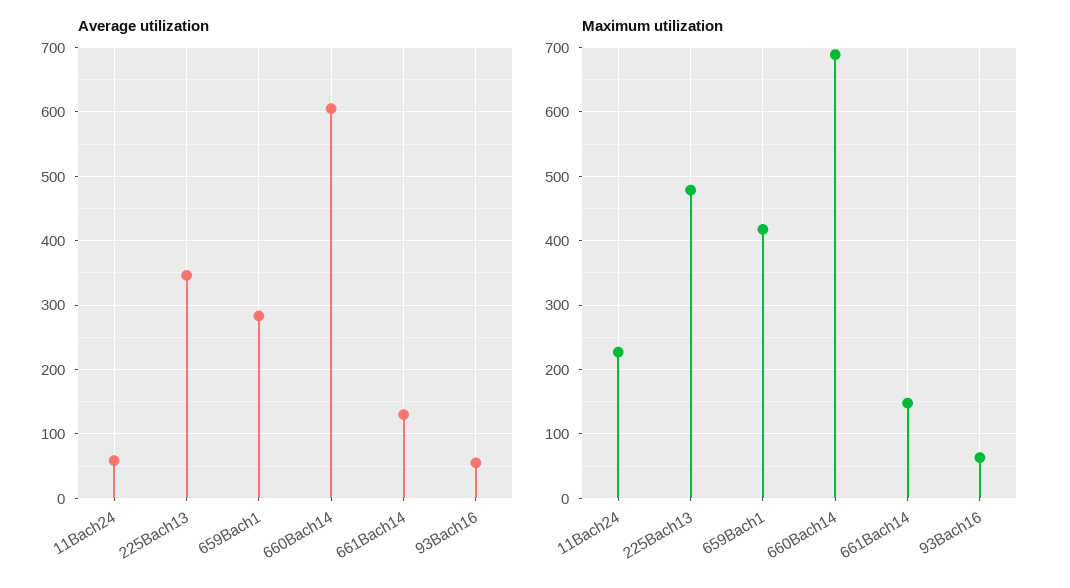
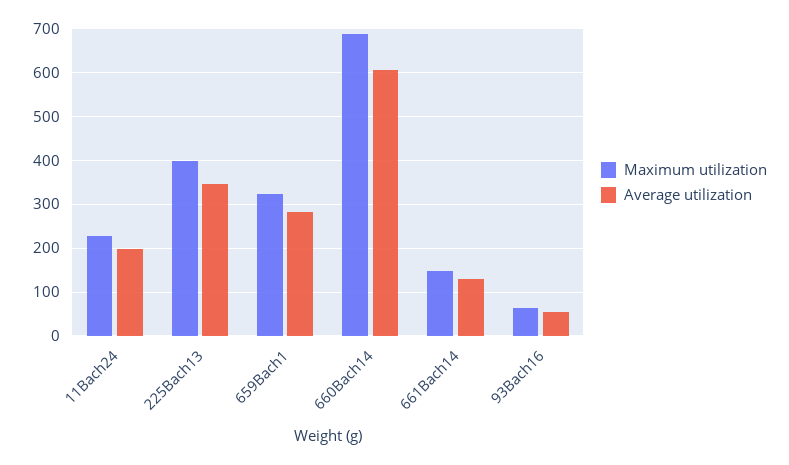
  {
    "Average utilization": {
-     "11Bach24": 60,
+     "11Bach24": 200,
      "225Bach13": 350,
      "659Bach1": 280,
      "660Bach14": 610,
      "661Bach14": 130,
      "93Bach16": 50
    },
    "Maximum utilization": {
      "11Bach24": 230,
-     "225Bach13": 480,
+     "225Bach13": 400,
-     "659Bach1": 420,
+     "659Bach1": 320,
      "660Bach14": 690,
      "661Bach14": 150,
      "93Bach16": 60
    }
  }

